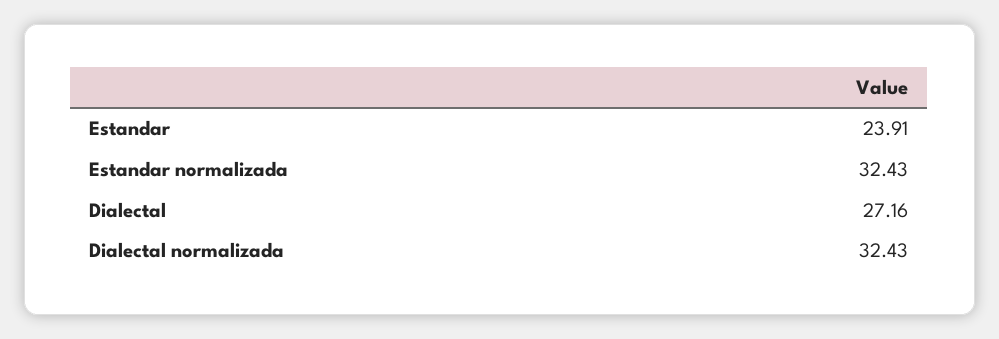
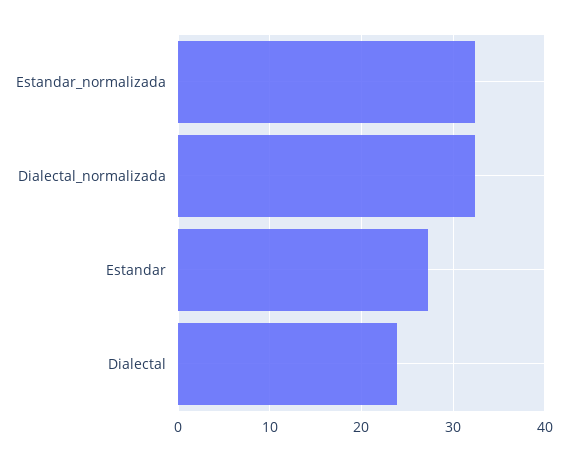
  {
-   "Estandar": 23.91,
+   "Estandar": 27,
    "Estandar normalizada": 32.43,
-   "Dialectal": 27.16,
+   "Dialectal": 24,
    "Dialectal normalizada": 32.43
  }

